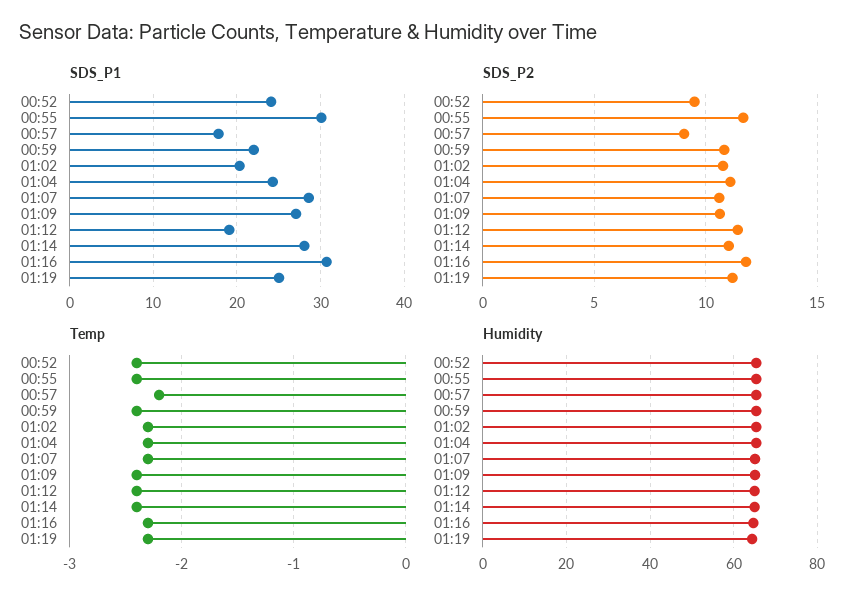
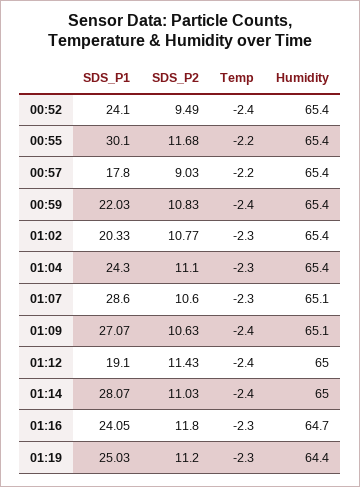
  {
    "SDS_P1": {
      "00:52": 24.1,
      "00:55": 30.1,
      "00:57": 17.8,
      "00:59": 22.03,
      "01:02": 20.33,
      "01:04": 24.3,
      "01:07": 28.6,
      "01:09": 27.07,
      "01:12": 19.1,
      "01:14": 28.07,
-     "01:16": 31,
+     "01:16": 24.05,
      "01:19": 25.03
    },
    "SDS_P2": {
      "00:52": 9.49,
      "00:55": 11.68,
      "00:57": 9.03,
      "00:59": 10.83,
      "01:02": 10.77,
      "01:04": 11.1,
      "01:07": 10.6,
      "01:09": 10.63,
      "01:12": 11.43,
      "01:14": 11.03,
      "01:16": 11.8,
      "01:19": 11.2
    },
    "Temp": {
      "00:52": -2.4,
-     "00:55": -2.4,
+     "00:55": -2.2,
      "00:57": -2.2,
      "00:59": -2.4,
      "01:02": -2.3,
      "01:04": -2.3,
      "01:07": -2.3,
      "01:09": -2.4,
      "01:12": -2.4,
      "01:14": -2.4,
      "01:16": -2.3,
      "01:19": -2.3
    },
    "Humidity": {
      "00:52": 65.4,
      "00:55": 65.4,
      "00:57": 65.4,
      "00:59": 65.4,
      "01:02": 65.4,
      "01:04": 65.4,
      "01:07": 65.1,
      "01:09": 65.1,
      "01:12": 65,
      "01:14": 65,
      "01:16": 64.7,
      "01:19": 64.4
    }
  }

